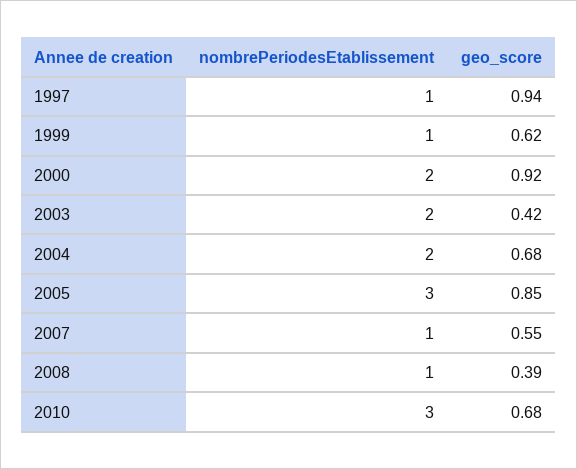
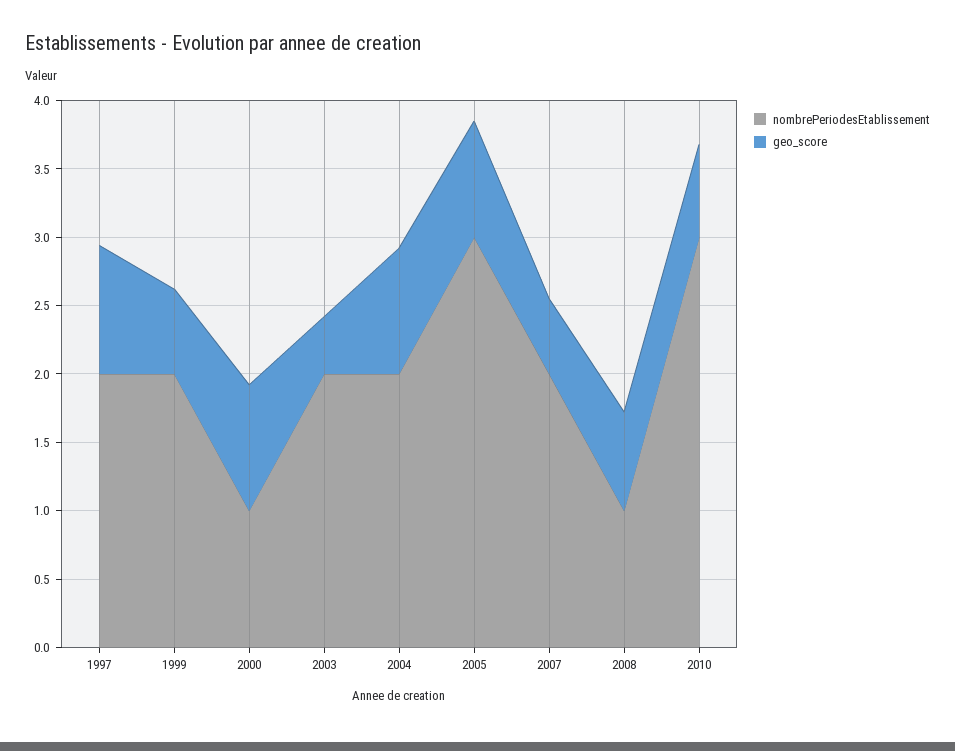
  {
    "nombrePeriodesEtablissement": {
-     "1997": 1,
+     "1997": 2,
-     "1999": 1,
+     "1999": 2,
-     "2000": 2,
+     "2000": 1,
      "2003": 2,
      "2004": 2,
      "2005": 3,
-     "2007": 1,
+     "2007": 2,
      "2008": 1,
      "2010": 3
    },
    "geo_score": {
      "1997": 0.94,
      "1999": 0.62,
      "2000": 0.92,
      "2003": 0.42,
-     "2004": 0.68,
+     "2004": 0.9,
      "2005": 0.85,
      "2007": 0.55,
-     "2008": 0.39,
+     "2008": 0.7,
      "2010": 0.68
    }
  }

